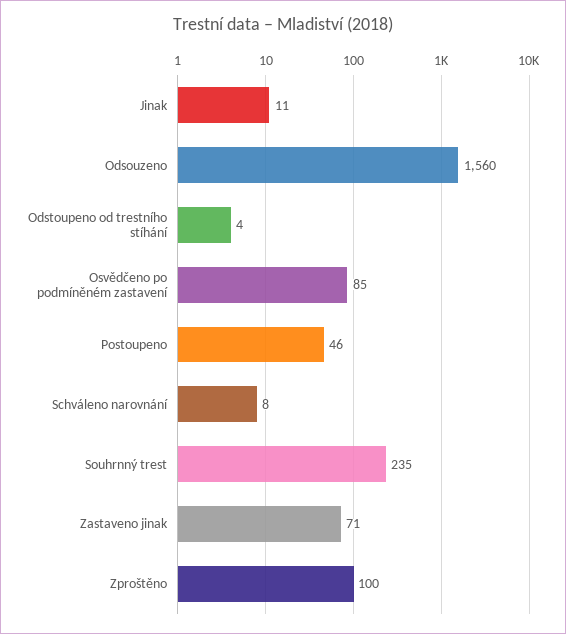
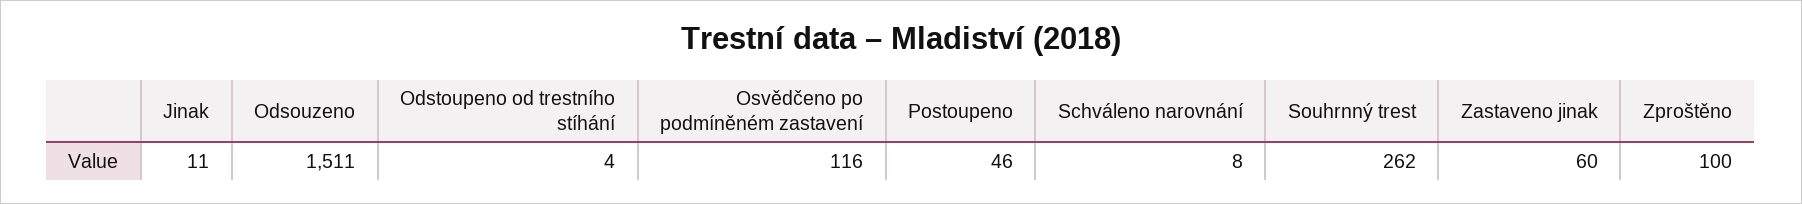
  {
    "Jinak": 11,
-   "Odsouzeno": 1560,
+   "Odsouzeno": 1511,
    "Odstoupeno od trestního stíhání": 4,
-   "Osvědčeno po podmíněném zastavení": 85,
+   "Osvědčeno po podmíněném zastavení": 116,
    "Postoupeno": 46,
    "Schváleno narovnání": 8,
-   "Souhrnný trest": 235,
+   "Souhrnný trest": 262,
-   "Zastaveno jinak": 71,
+   "Zastaveno jinak": 60,
    "Zproštěno": 100
  }

